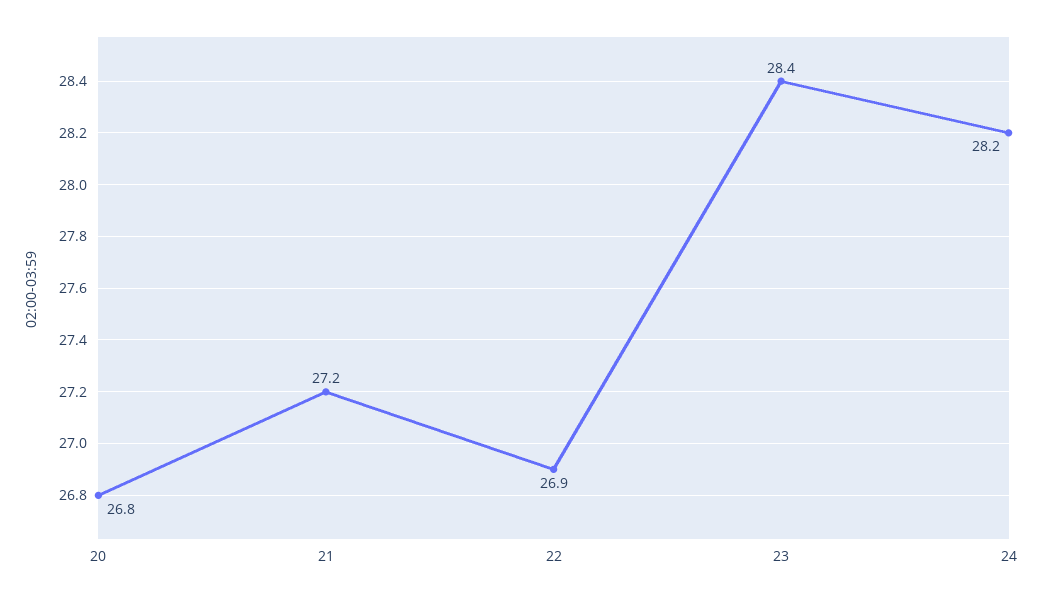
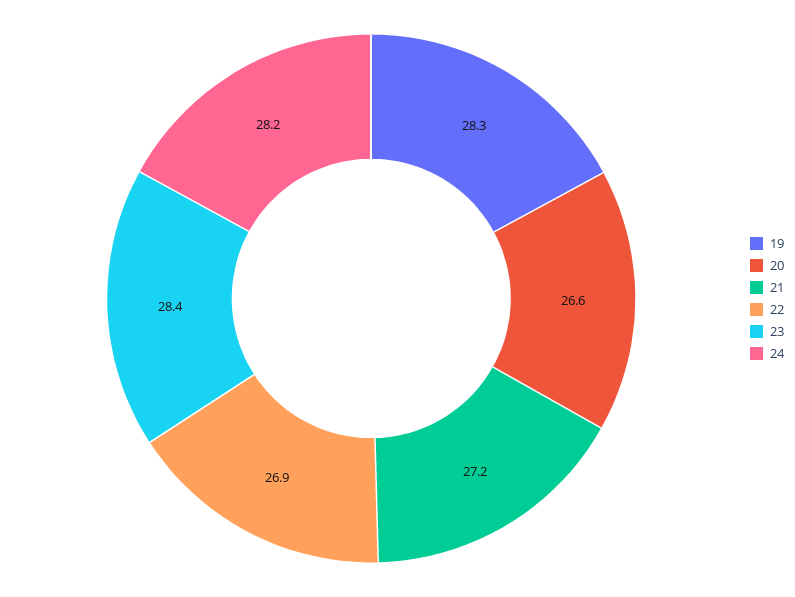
  {
-   "20": 26.8,
+   "20": 26.6,
    "21": 27.2,
    "22": 26.9,
    "23": 28.4,
-   "24": 28.2
+   "24": 28.2,
+   "19": 28.3
  }

